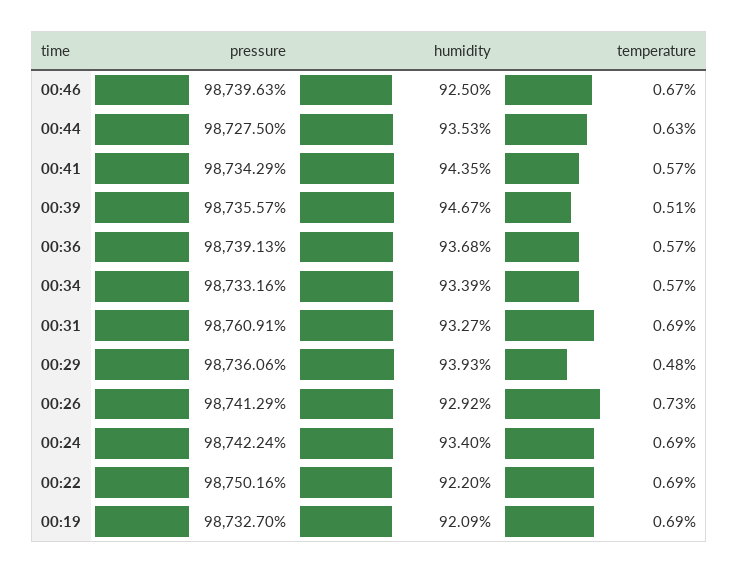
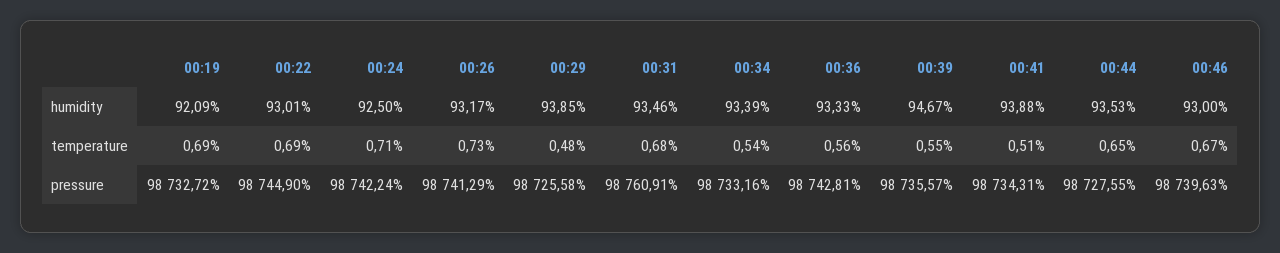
  {
    "pressure": {
      "00:46": 98739.63,
-     "00:44": 98727.5,
+     "00:44": 98727.55,
-     "00:41": 98734.29,
+     "00:41": 98734.31,
      "00:39": 98735.57,
-     "00:36": 98739.13,
+     "00:36": 98742.81,
      "00:34": 98733.16,
      "00:31": 98760.91,
-     "00:29": 98736.06,
+     "00:29": 98725.58,
      "00:26": 98741.29,
      "00:24": 98742.24,
-     "00:22": 98750.16,
+     "00:22": 98744.9,
-     "00:19": 98732.7
+     "00:19": 98732.72
    },
    "humidity": {
-     "00:46": 92.5,
+     "00:46": 93,
      "00:44": 93.53,
-     "00:41": 94.35,
+     "00:41": 93.88,
      "00:39": 94.67,
-     "00:36": 93.68,
+     "00:36": 93.33,
      "00:34": 93.39,
-     "00:31": 93.27,
+     "00:31": 93.46,
-     "00:29": 93.93,
+     "00:29": 93.85,
-     "00:26": 92.92,
+     "00:26": 93.17,
-     "00:24": 93.4,
+     "00:24": 92.5,
-     "00:22": 92.2,
+     "00:22": 93.01,
      "00:19": 92.09
    },
    "temperature": {
      "00:46": 0.67,
-     "00:44": 0.63,
+     "00:44": 0.65,
-     "00:41": 0.57,
+     "00:41": 0.51,
-     "00:39": 0.51,
+     "00:39": 0.55,
-     "00:36": 0.57,
+     "00:36": 0.56,
-     "00:34": 0.57,
+     "00:34": 0.54,
-     "00:31": 0.69,
+     "00:31": 0.68,
      "00:29": 0.48,
      "00:26": 0.73,
-     "00:24": 0.69,
+     "00:24": 0.71,
      "00:22": 0.69,
      "00:19": 0.69
    }
  }

